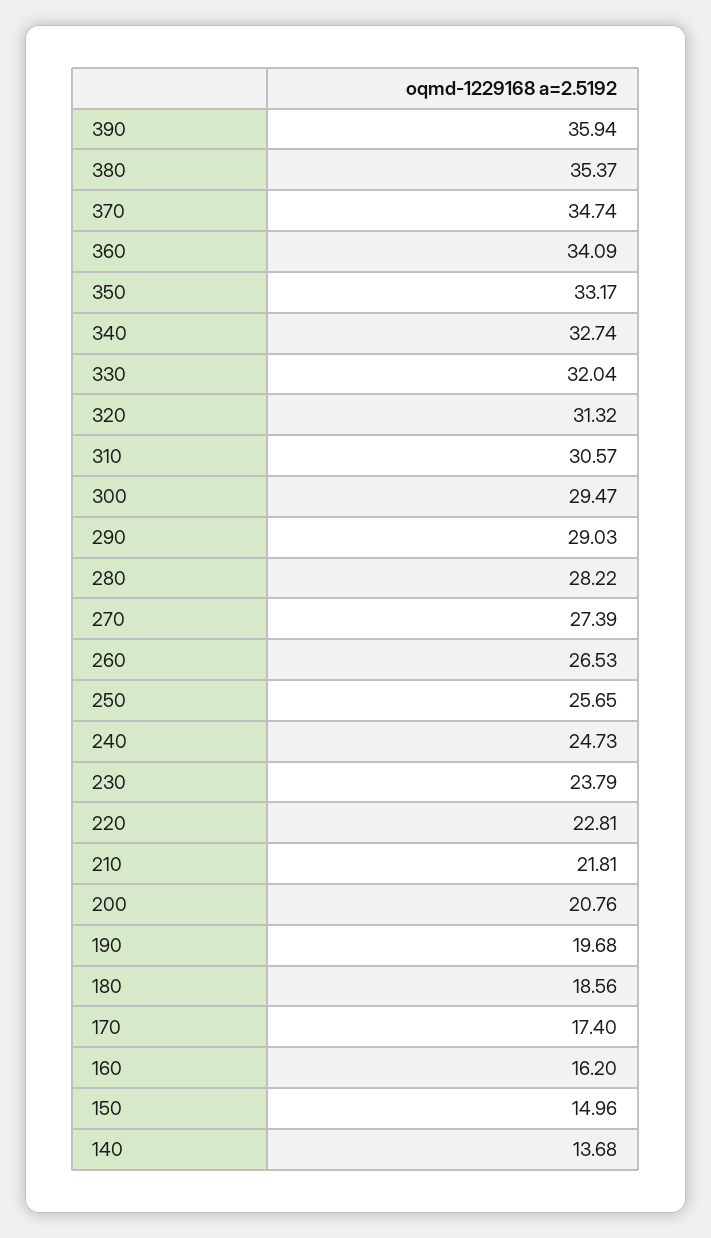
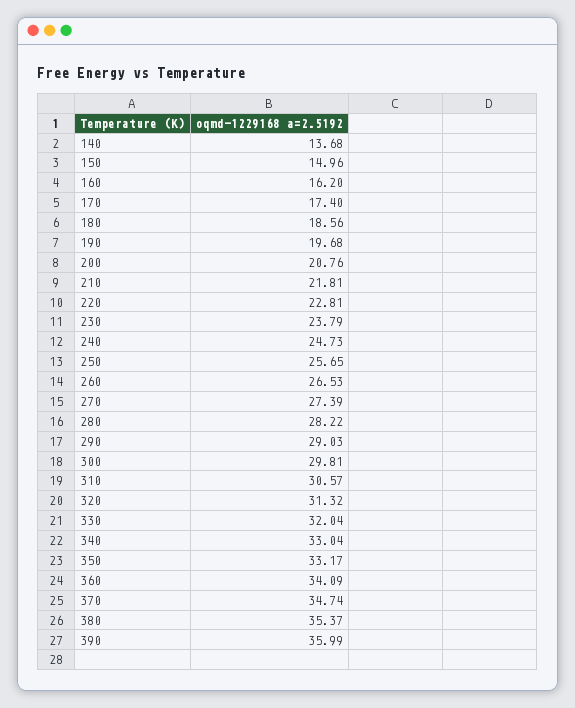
  {
-   "390": 35.94,
+   "390": 35.99,
    "380": 35.37,
    "370": 34.74,
    "360": 34.09,
    "350": 33.17,
-   "340": 32.74,
+   "340": 33.04,
    "330": 32.04,
    "320": 31.32,
    "310": 30.57,
-   "300": 29.47,
+   "300": 29.81,
    "290": 29.03,
    "280": 28.22,
    "270": 27.39,
    "260": 26.53,
    "250": 25.65,
    "240": 24.73,
    "230": 23.79,
    "220": 22.81,
    "210": 21.81,
    "200": 20.76,
    "190": 19.68,
    "180": 18.56,
    "170": 17.4,
    "160": 16.2,
    "150": 14.96,
    "140": 13.68
  }

